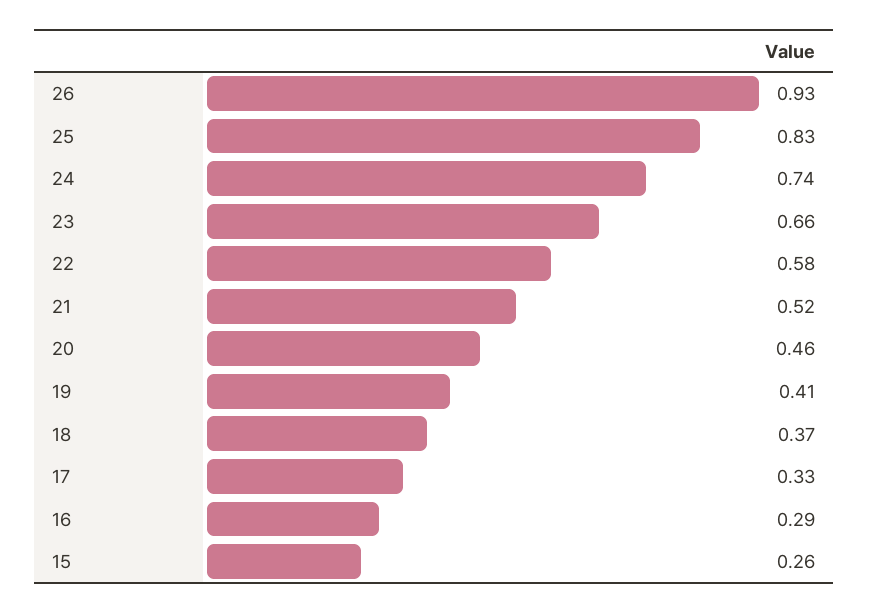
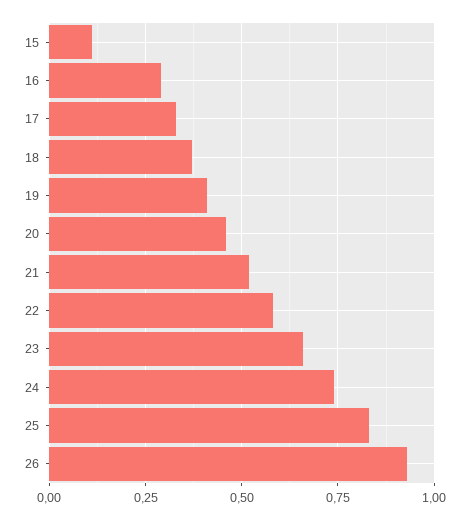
  {
    "26": 0.93,
    "25": 0.83,
    "24": 0.74,
    "23": 0.66,
    "22": 0.58,
    "21": 0.52,
    "20": 0.46,
    "19": 0.41,
    "18": 0.37,
    "17": 0.33,
    "16": 0.29,
-   "15": 0.26
+   "15": 0.1
  }

